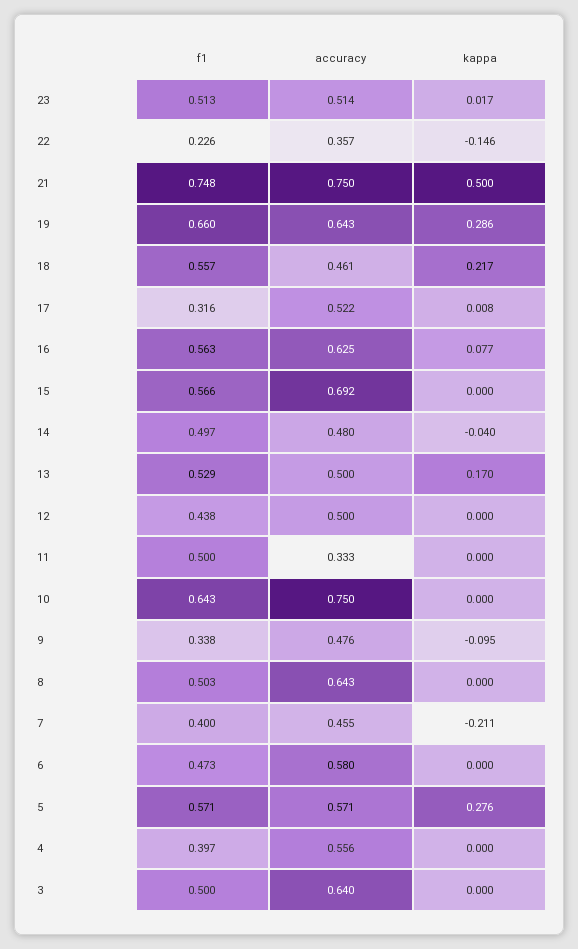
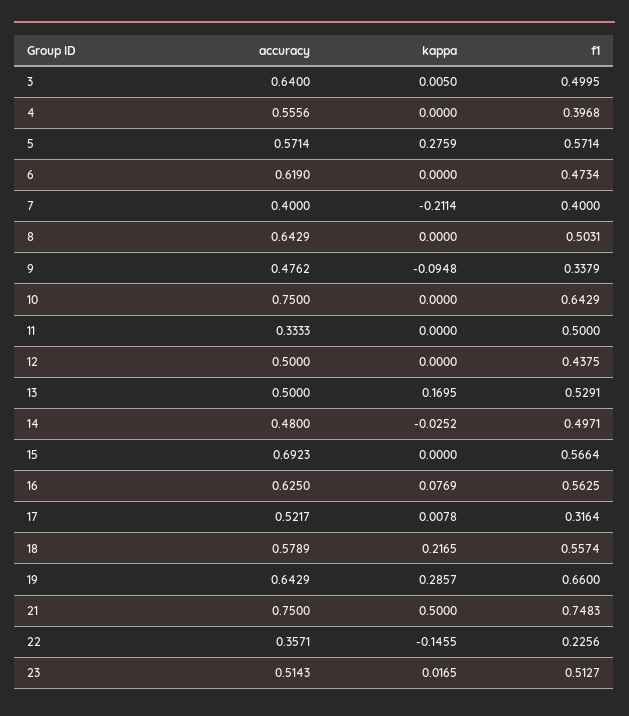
  {
    "f1": {
      "23": 0.5127,
      "22": 0.2256,
      "21": 0.7483,
      "19": 0.66,
      "18": 0.5574,
      "17": 0.3164,
      "16": 0.5625,
      "15": 0.5664,
      "14": 0.4971,
      "13": 0.5291,
      "12": 0.4375,
      "11": 0.5,
      "10": 0.6429,
      "9": 0.3379,
      "8": 0.5031,
      "7": 0.4,
      "6": 0.4734,
      "5": 0.5714,
      "4": 0.3968,
      "3": 0.4995
    },
    "accuracy": {
      "23": 0.5143,
      "22": 0.3571,
      "21": 0.75,
      "19": 0.6429,
-     "18": 0.461,
+     "18": 0.5789,
      "17": 0.5217,
      "16": 0.625,
      "15": 0.6923,
      "14": 0.48,
      "13": 0.5,
      "12": 0.5,
      "11": 0.3333,
      "10": 0.75,
      "9": 0.4762,
      "8": 0.6429,
-     "7": 0.455,
+     "7": 0.4,
-     "6": 0.58,
+     "6": 0.619,
      "5": 0.5714,
      "4": 0.5556,
      "3": 0.64
    },
    "kappa": {
      "23": 0.0165,
      "22": -0.1455,
      "21": 0.5,
      "19": 0.2857,
      "18": 0.2165,
      "17": 0.0078,
      "16": 0.0769,
      "15": 0,
-     "14": -0.04,
+     "14": -0.0252,
      "13": 0.1695,
      "12": 0,
      "11": 0,
      "10": 0,
      "9": -0.0948,
      "8": 0,
      "7": -0.2114,
      "6": 0,
      "5": 0.2759,
      "4": 0,
-     "3": 0
+     "3": 0.005
    }
  }

